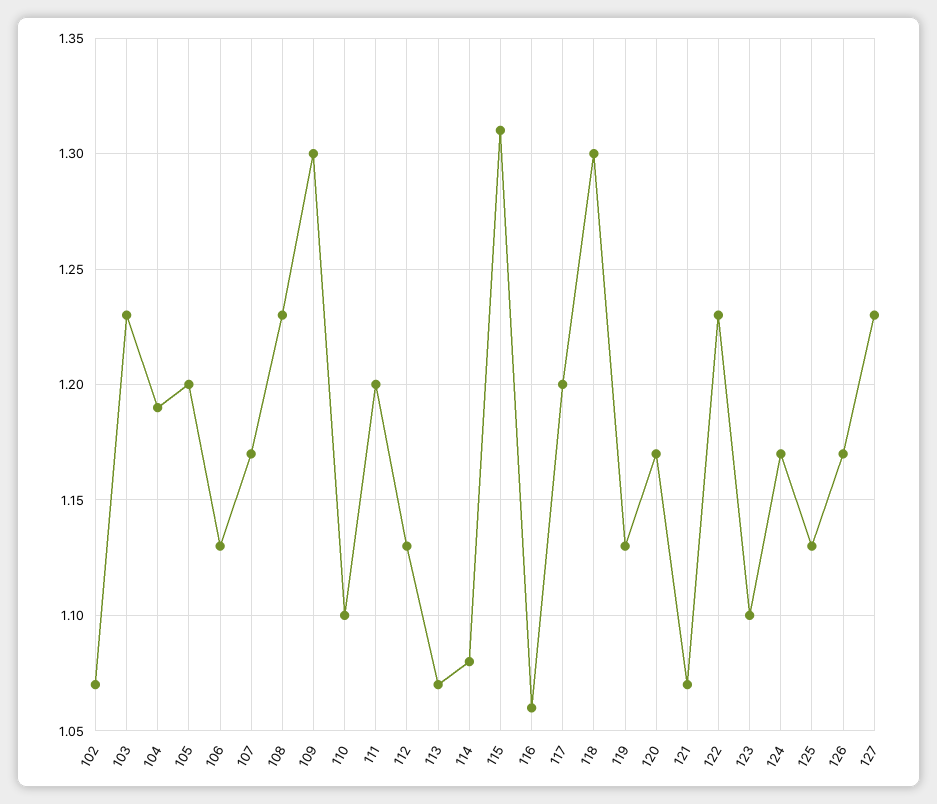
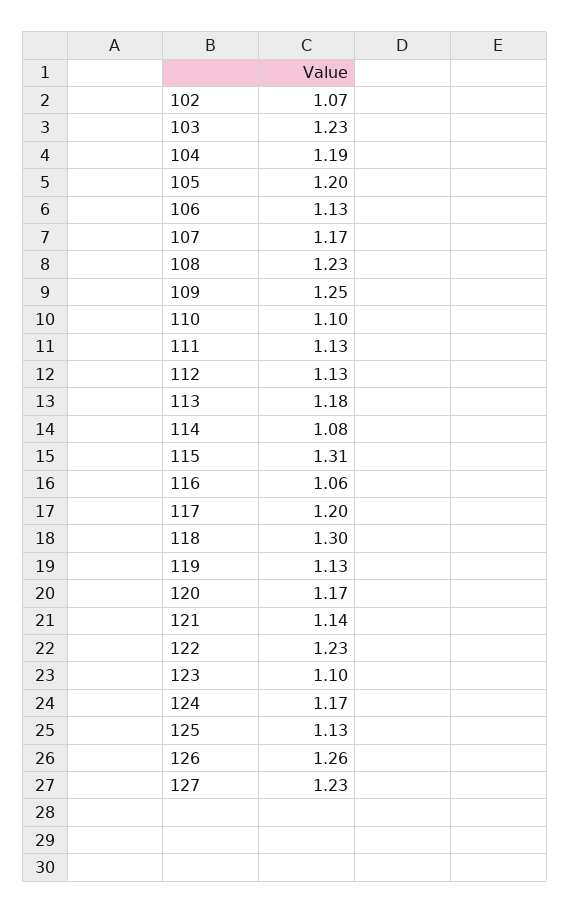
  {
    "102": 1.07,
    "103": 1.23,
    "104": 1.19,
    "105": 1.2,
    "106": 1.13,
    "107": 1.17,
    "108": 1.23,
-   "109": 1.3,
+   "109": 1.25,
    "110": 1.1,
-   "111": 1.2,
+   "111": 1.13,
    "112": 1.13,
-   "113": 1.07,
+   "113": 1.18,
    "114": 1.08,
    "115": 1.31,
    "116": 1.06,
    "117": 1.2,
    "118": 1.3,
    "119": 1.13,
    "120": 1.17,
-   "121": 1.07,
+   "121": 1.14,
    "122": 1.23,
    "123": 1.1,
    "124": 1.17,
    "125": 1.13,
-   "126": 1.17,
+   "126": 1.26,
    "127": 1.23
  }

